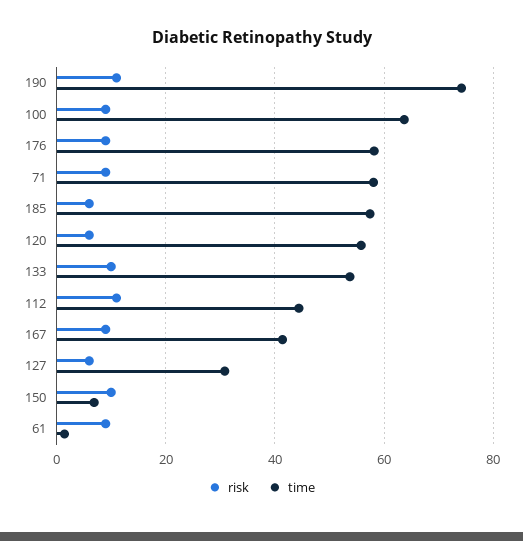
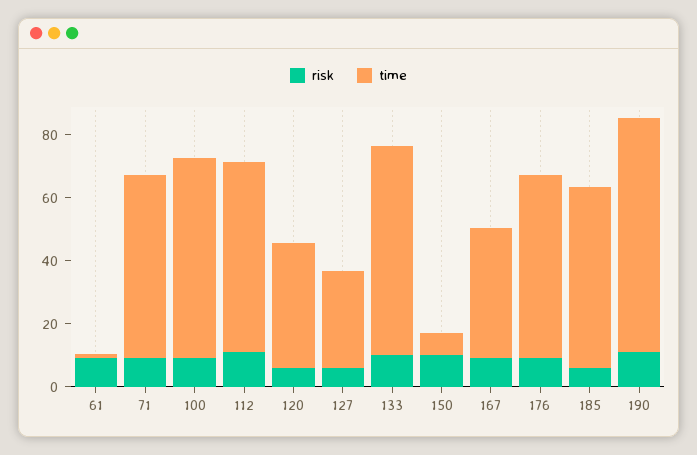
  {
    "risk": {
      "190": 12,
      "100": 10,
      "176": 10,
      "71": 10,
      "185": 6,
      "120": 6,
      "133": 10,
      "112": 12,
      "167": 10,
      "127": 6,
      "150": 10,
      "61": 10
    },
    "time": {
      "190": 74,
      "100": 64,
      "176": 58,
      "71": 58,
      "185": 58,
-     "120": 56,
+     "120": 40,
-     "133": 54,
+     "133": 65,
-     "112": 44,
+     "112": 60,
      "167": 42,
      "127": 30,
      "150": 6,
      "61": 2
    }
  }

